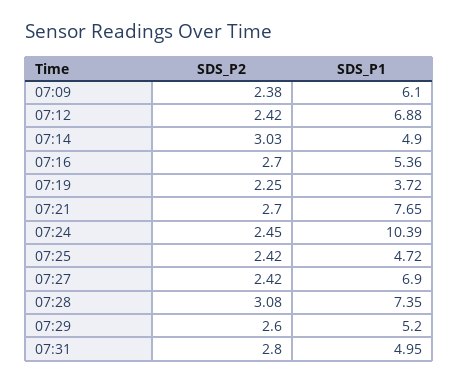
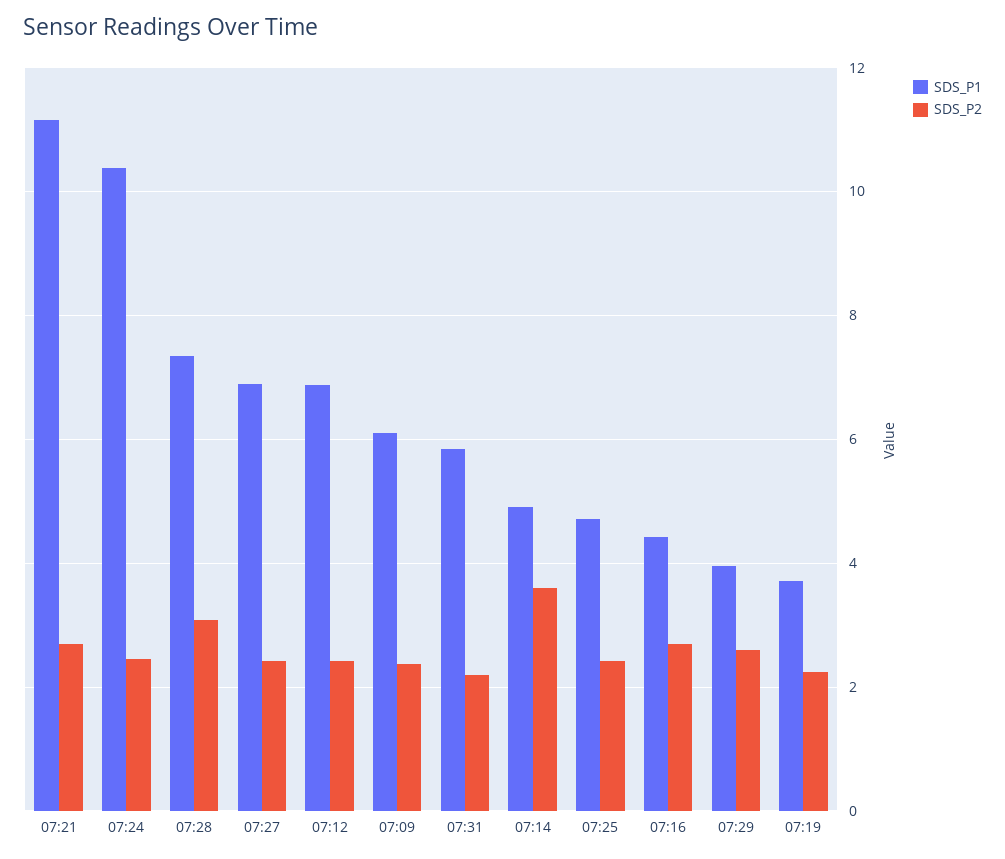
  {
    "SDS_P2": {
      "07:09": 2.38,
      "07:12": 2.42,
-     "07:14": 3.03,
+     "07:14": 3.6,
      "07:16": 2.7,
      "07:19": 2.25,
      "07:21": 2.7,
      "07:24": 2.45,
      "07:25": 2.42,
      "07:27": 2.42,
      "07:28": 3.08,
      "07:29": 2.6,
-     "07:31": 2.8
+     "07:31": 2.2
    },
    "SDS_P1": {
      "07:09": 6.1,
      "07:12": 6.88,
      "07:14": 4.9,
-     "07:16": 5.36,
+     "07:16": 4.4,
      "07:19": 3.72,
-     "07:21": 7.65,
+     "07:21": 11.2,
      "07:24": 10.39,
      "07:25": 4.72,
      "07:27": 6.9,
      "07:28": 7.35,
-     "07:29": 5.2,
+     "07:29": 4,
-     "07:31": 4.95
+     "07:31": 5.8
    }
  }

